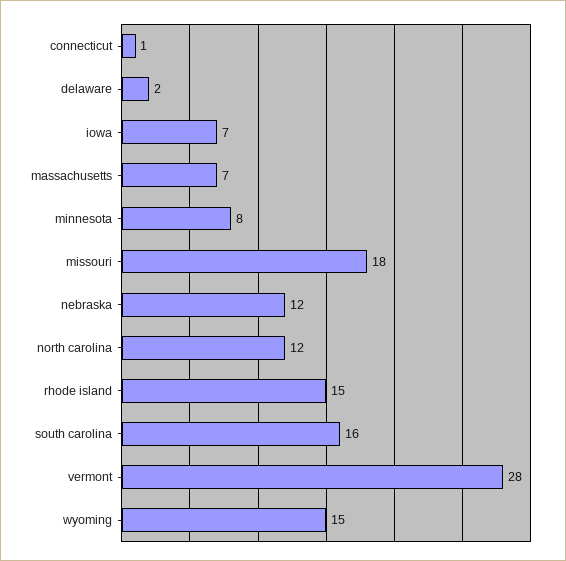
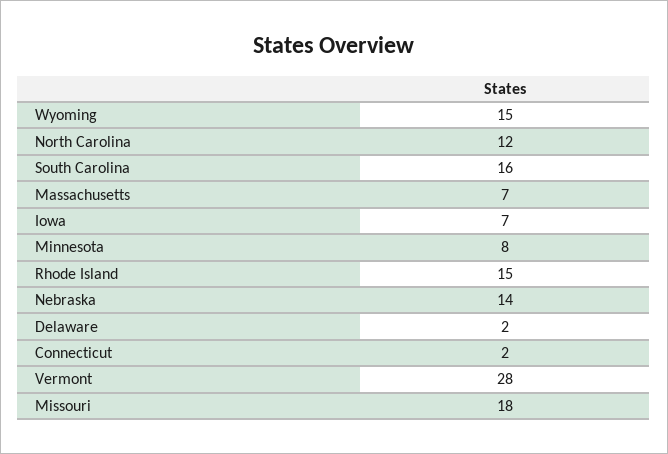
  {
-   "connecticut": 1,
+   "connecticut": 2,
    "delaware": 2,
    "iowa": 7,
    "massachusetts": 7,
    "minnesota": 8,
    "missouri": 18,
-   "nebraska": 12,
+   "nebraska": 14,
    "north carolina": 12,
    "rhode island": 15,
    "south carolina": 16,
    "vermont": 28,
    "wyoming": 15
  }

